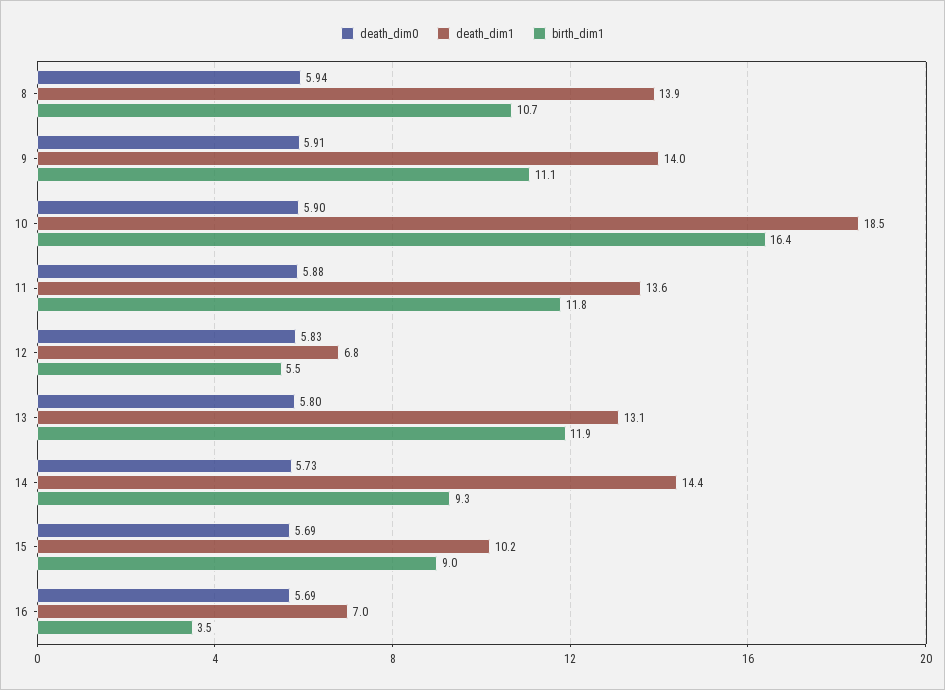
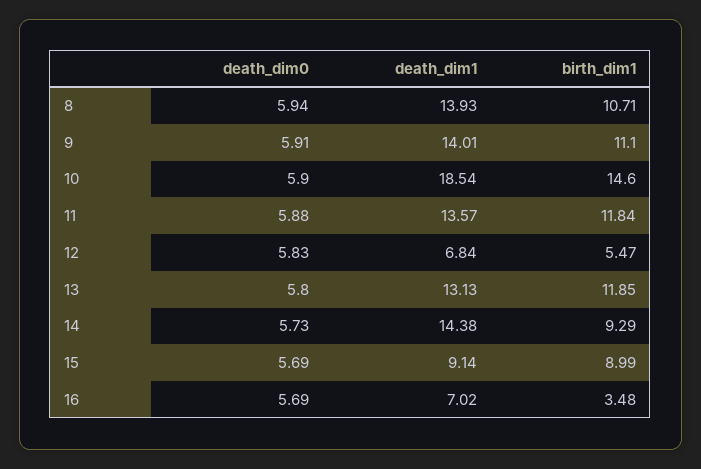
  {
    "death_dim0": {
      "8": 5.94,
      "9": 5.91,
      "10": 5.9,
      "11": 5.88,
      "12": 5.83,
      "13": 5.8,
      "14": 5.73,
      "15": 5.69,
      "16": 5.69
    },
    "death_dim1": {
      "8": 13.93,
      "9": 14.01,
      "10": 18.54,
      "11": 13.57,
      "12": 6.84,
      "13": 13.13,
      "14": 14.38,
-     "15": 10.2,
+     "15": 9.14,
      "16": 7.02
    },
    "birth_dim1": {
      "8": 10.71,
      "9": 11.1,
-     "10": 16.4,
+     "10": 14.6,
      "11": 11.84,
      "12": 5.47,
      "13": 11.85,
      "14": 9.29,
      "15": 8.99,
      "16": 3.48
    }
  }

